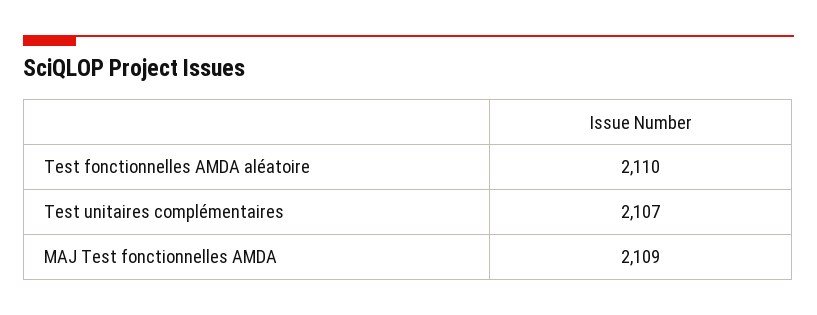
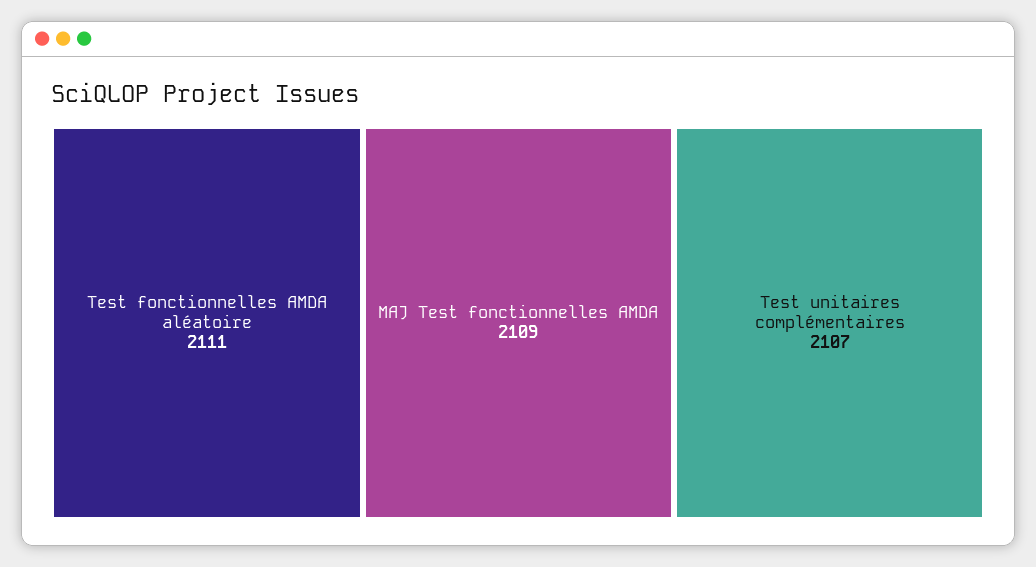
  {
-   "Test fonctionnelles AMDA aléatoire": 2110,
+   "Test fonctionnelles AMDA aléatoire": 2111,
    "Test unitaires complémentaires": 2107,
    "MAJ Test fonctionnelles AMDA": 2109
  }

